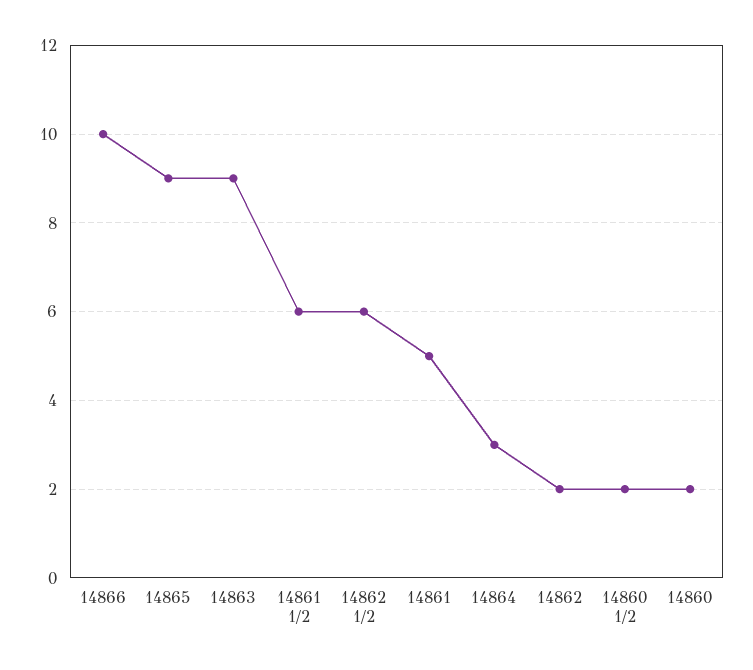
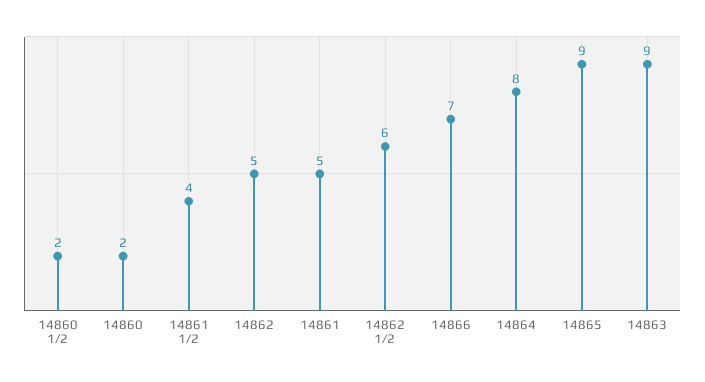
  {
-   "14866": 10,
+   "14866": 7,
    "14865": 9,
    "14863": 9,
-   "14861 1/2": 6,
+   "14861 1/2": 4,
    "14862 1/2": 6,
    "14861": 5,
-   "14864": 3,
+   "14864": 8,
-   "14862": 2,
+   "14862": 5,
    "14860 1/2": 2,
    "14860": 2
  }

